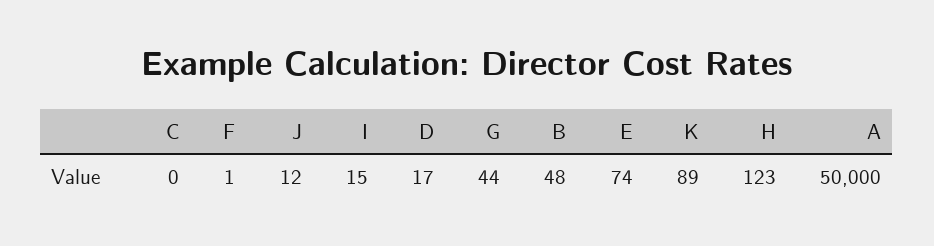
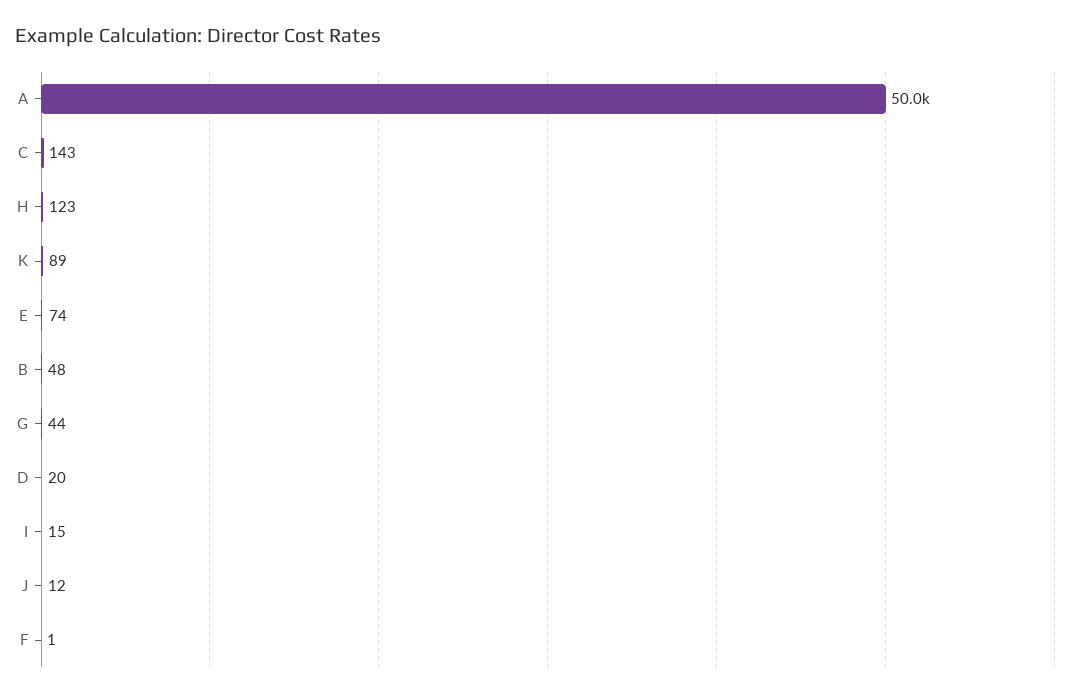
  {
-   "C": 0,
+   "C": 143,
    "F": 1,
    "J": 12,
    "I": 15,
-   "D": 17,
+   "D": 20,
    "G": 44,
    "B": 48,
    "E": 74,
    "K": 89,
    "H": 123,
    "A": 50000
  }

